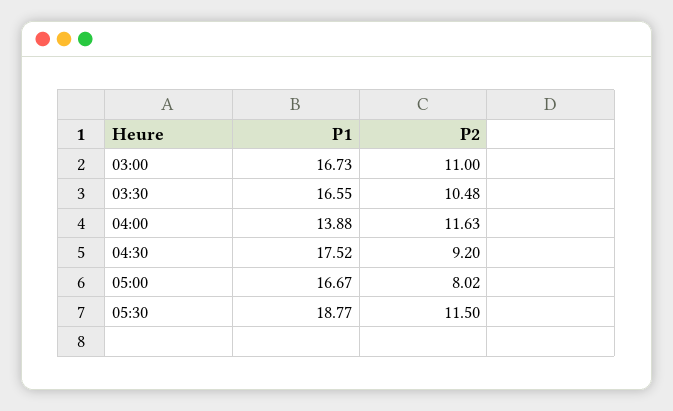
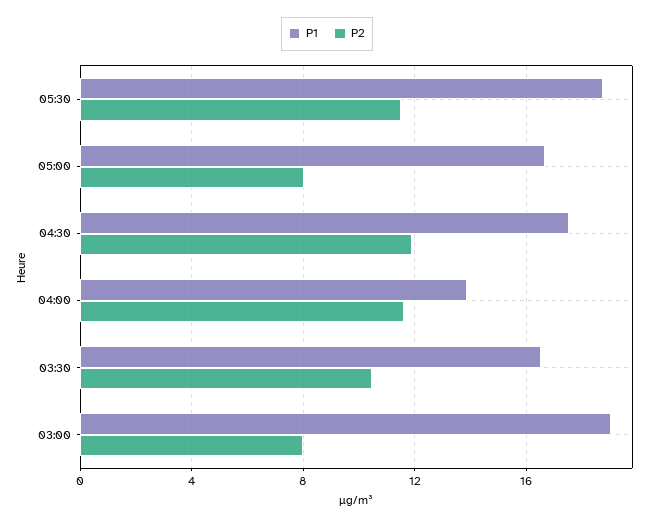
  {
    "P1": {
-     "03:00": 16.73,
+     "03:00": 19,
      "03:30": 16.55,
      "04:00": 13.88,
      "04:30": 17.52,
      "05:00": 16.67,
      "05:30": 18.77
    },
    "P2": {
-     "03:00": 11,
+     "03:00": 8,
      "03:30": 10.48,
      "04:00": 11.63,
-     "04:30": 9.2,
+     "04:30": 12,
      "05:00": 8.02,
      "05:30": 11.5
    }
  }

